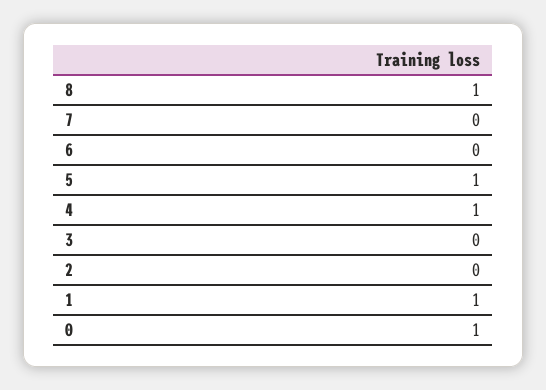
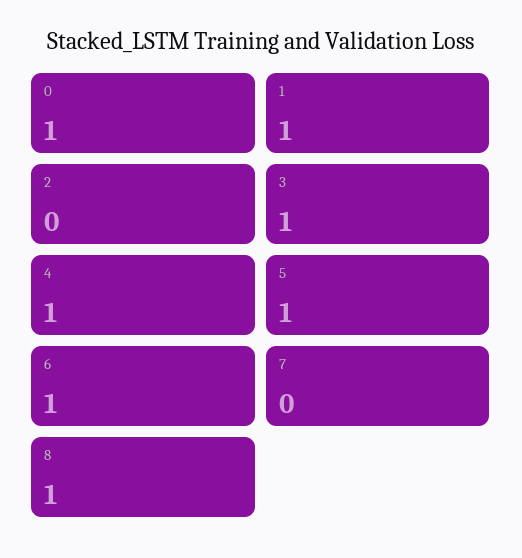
  {
    "8": 1,
    "7": 0,
-   "6": 0,
+   "6": 1,
    "5": 1,
    "4": 1,
-   "3": 0,
+   "3": 1,
    "2": 0,
    "1": 1,
    "0": 1
  }

